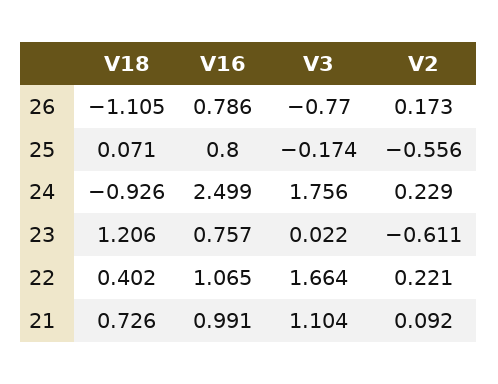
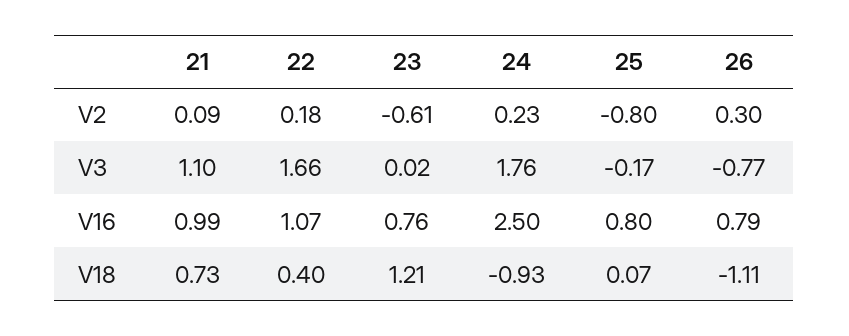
  {
    "V18": {
      "26": -1.105,
      "25": 0.071,
      "24": -0.926,
      "23": 1.206,
      "22": 0.402,
      "21": 0.726
    },
    "V16": {
      "26": 0.786,
      "25": 0.8,
      "24": 2.499,
      "23": 0.757,
      "22": 1.065,
      "21": 0.991
    },
    "V3": {
      "26": -0.77,
      "25": -0.174,
      "24": 1.756,
      "23": 0.022,
      "22": 1.664,
      "21": 1.104
    },
    "V2": {
-     "26": 0.173,
+     "26": 0.3,
-     "25": -0.556,
+     "25": -0.8,
      "24": 0.229,
      "23": -0.611,
-     "22": 0.221,
+     "22": 0.18,
      "21": 0.092
    }
  }

